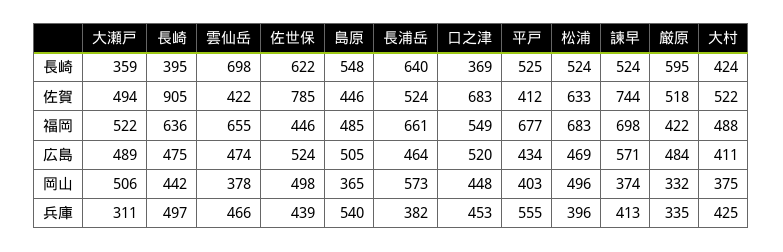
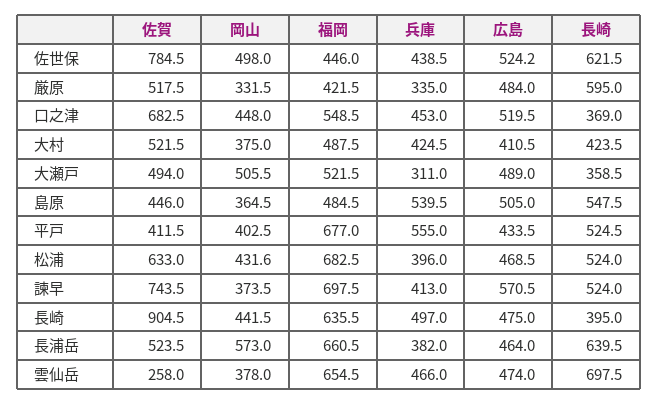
  {
    "大瀬戸": {
      "長崎": 358.5,
      "佐賀": 494,
      "福岡": 521.5,
      "広島": 489,
      "岡山": 505.5,
      "兵庫": 311
    },
    "長崎": {
      "長崎": 395,
      "佐賀": 904.5,
      "福岡": 635.5,
      "広島": 475,
      "岡山": 441.5,
      "兵庫": 497
    },
    "雲仙岳": {
      "長崎": 697.5,
-     "佐賀": 422,
+     "佐賀": 258,
      "福岡": 654.5,
      "広島": 474,
      "岡山": 378,
      "兵庫": 466
    },
    "佐世保": {
      "長崎": 621.5,
      "佐賀": 784.5,
      "福岡": 446,
      "広島": 524.2,
      "岡山": 498,
      "兵庫": 438.5
    },
    "島原": {
      "長崎": 547.5,
      "佐賀": 446,
      "福岡": 484.5,
      "広島": 505,
      "岡山": 364.5,
      "兵庫": 539.5
    },
    "長浦岳": {
      "長崎": 639.5,
      "佐賀": 523.5,
      "福岡": 660.5,
      "広島": 464,
      "岡山": 573,
      "兵庫": 382
    },
    "口之津": {
      "長崎": 369,
      "佐賀": 682.5,
      "福岡": 548.5,
      "広島": 519.5,
      "岡山": 448,
      "兵庫": 453
    },
    "平戸": {
      "長崎": 524.5,
      "佐賀": 411.5,
      "福岡": 677,
      "広島": 433.5,
      "岡山": 402.5,
      "兵庫": 555
    },
    "松浦": {
      "長崎": 524,
      "佐賀": 633,
      "福岡": 682.5,
      "広島": 468.5,
-     "岡山": 496,
+     "岡山": 431.6,
      "兵庫": 396
    },
    "諫早": {
      "長崎": 524,
      "佐賀": 743.5,
      "福岡": 697.5,
      "広島": 570.5,
      "岡山": 373.5,
      "兵庫": 413
    },
    "厳原": {
      "長崎": 595,
      "佐賀": 517.5,
      "福岡": 421.5,
      "広島": 484,
      "岡山": 331.5,
      "兵庫": 335
    },
    "大村": {
      "長崎": 423.5,
      "佐賀": 521.5,
      "福岡": 487.5,
      "広島": 410.5,
      "岡山": 375,
      "兵庫": 424.5
    }
  }

